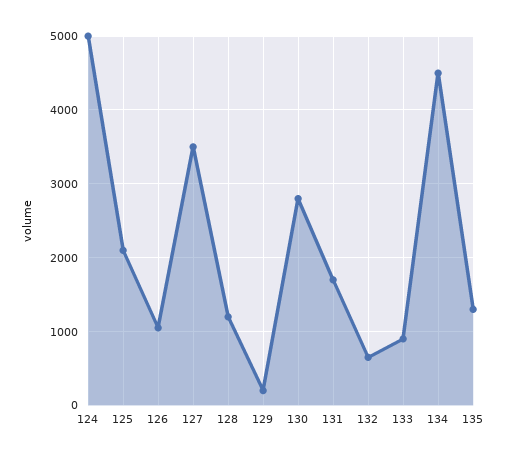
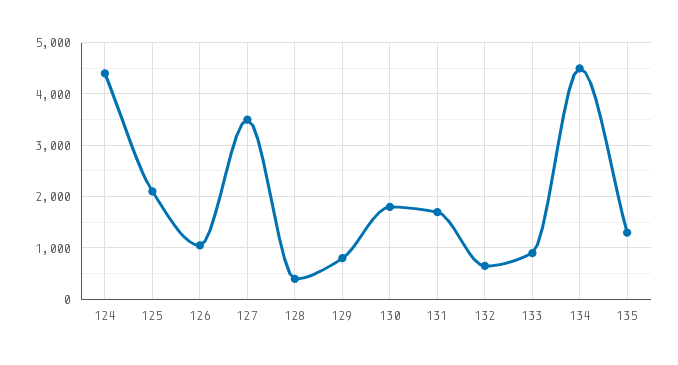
  {
-   "124": 5000,
+   "124": 4400,
    "125": 2100,
    "126": 1100,
    "127": 3500,
-   "128": 1200,
+   "128": 400,
-   "129": 200,
+   "129": 800,
-   "130": 2800,
+   "130": 1800,
    "131": 1700,
    "132": 700,
    "133": 900,
    "134": 4500,
    "135": 1300
  }

